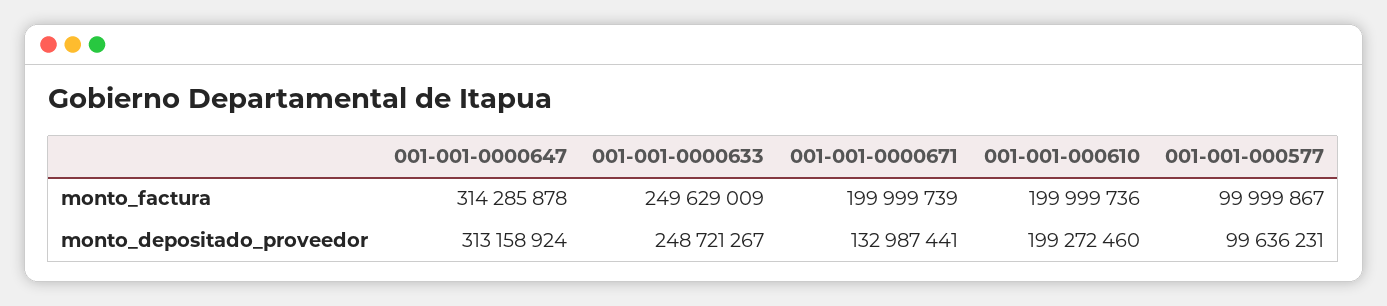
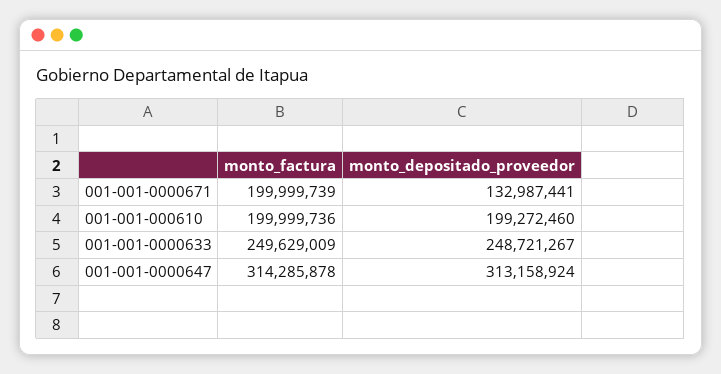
  {
    "001-001-0000647": {
      "monto_factura": 314285878,
      "monto_depositado_proveedor": 313158924
    },
    "001-001-0000633": {
      "monto_factura": 249629009,
      "monto_depositado_proveedor": 248721267
    },
    "001-001-0000671": {
      "monto_factura": 199999739,
      "monto_depositado_proveedor": 132987441
    },
    "001-001-000610": {
      "monto_factura": 199999736,
      "monto_depositado_proveedor": 199272460
-   },
+   }
-   "001-001-000577": {
-     "monto_factura": 99999867,
-     "monto_depositado_proveedor": 99636231
-   }
  }

